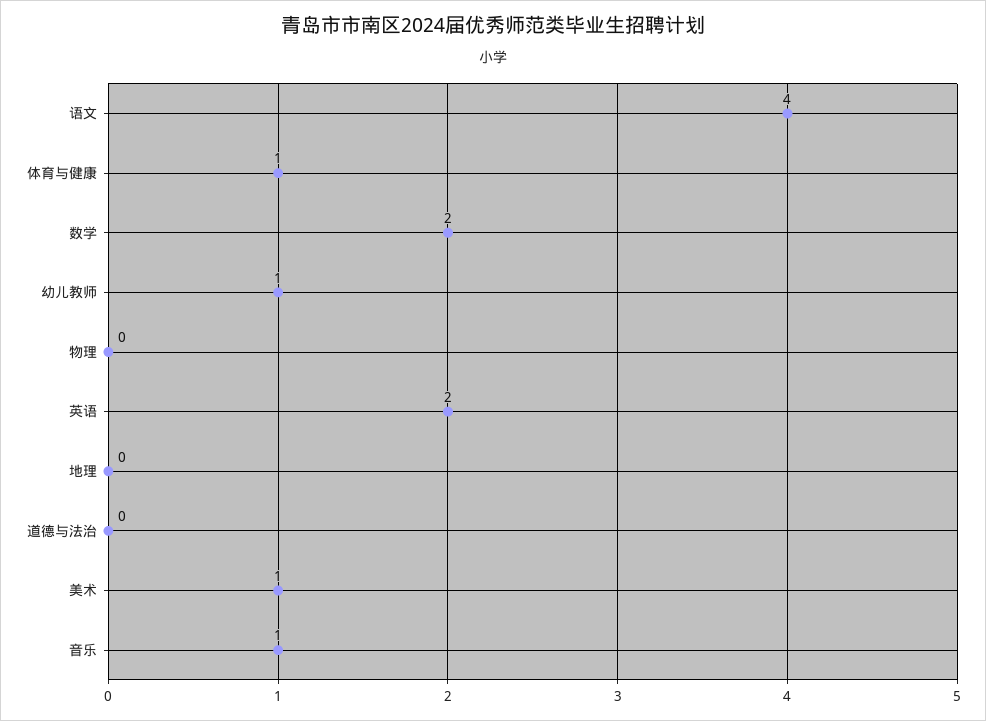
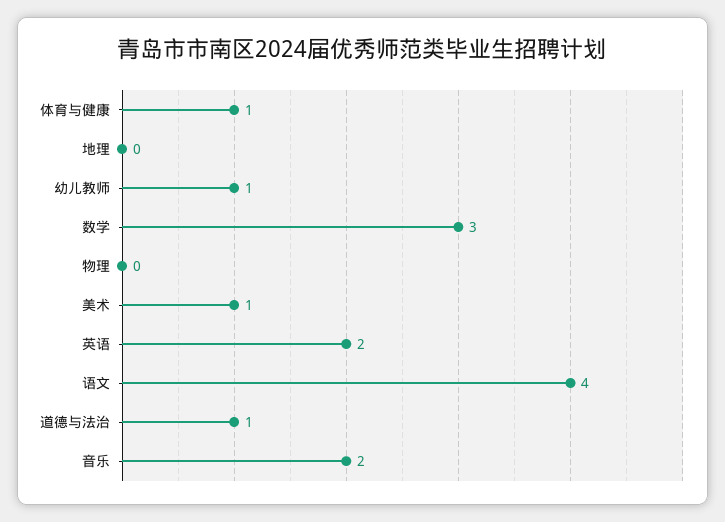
  {
    "语文": 4,
    "体育与健康": 1,
-   "数学": 2,
+   "数学": 3,
    "幼儿教师": 1,
    "物理": 0,
    "英语": 2,
    "地理": 0,
-   "道德与法治": 0,
+   "道德与法治": 1,
    "美术": 1,
-   "音乐": 1
+   "音乐": 2
  }

